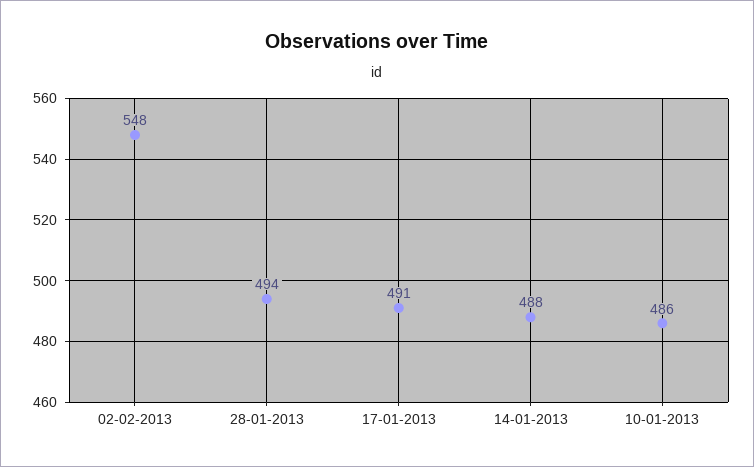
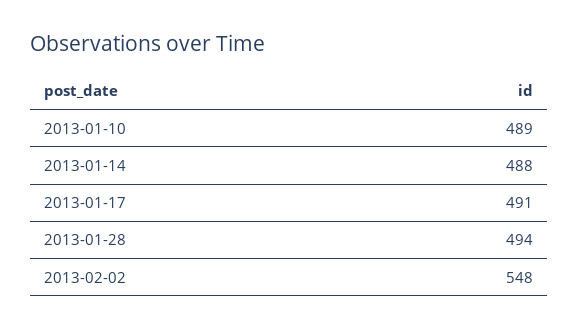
  {
    "02-02-2013": 548,
    "28-01-2013": 494,
    "17-01-2013": 491,
    "14-01-2013": 488,
-   "10-01-2013": 486
+   "10-01-2013": 489
  }

